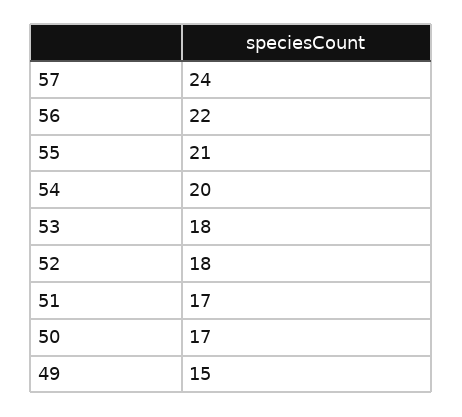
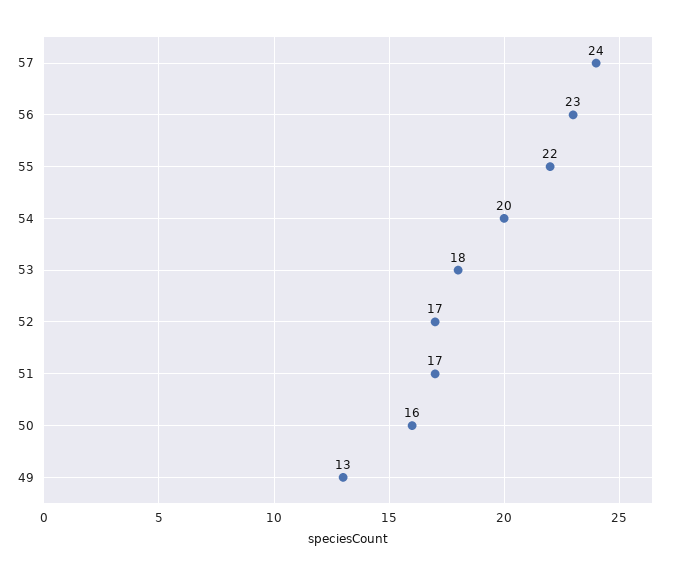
  {
    "57": 24,
-   "56": 22,
+   "56": 23,
-   "55": 21,
+   "55": 22,
    "54": 20,
    "53": 18,
-   "52": 18,
+   "52": 17,
    "51": 17,
-   "50": 17,
+   "50": 16,
-   "49": 15
+   "49": 13
  }

